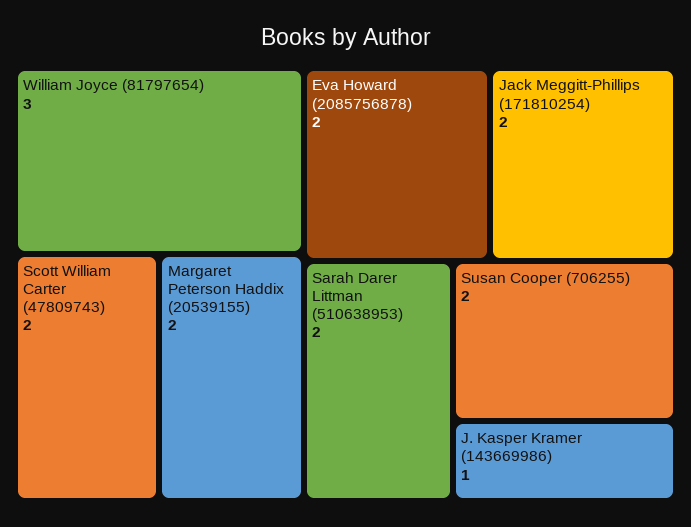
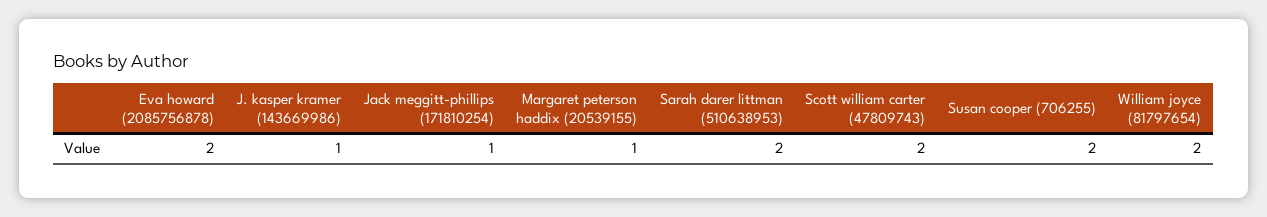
  {
-   "William Joyce (81797654)": 3,
+   "William Joyce (81797654)": 2,
    "Scott William Carter (47809743)": 2,
-   "Margaret Peterson Haddix (20539155)": 2,
+   "Margaret Peterson Haddix (20539155)": 1,
    "Eva Howard (2085756878)": 2,
-   "Jack Meggitt-Phillips (171810254)": 2,
+   "Jack Meggitt-Phillips (171810254)": 1,
    "Sarah Darer Littman (510638953)": 2,
    "Susan Cooper (706255)": 2,
    "J. Kasper Kramer (143669986)": 1
  }

